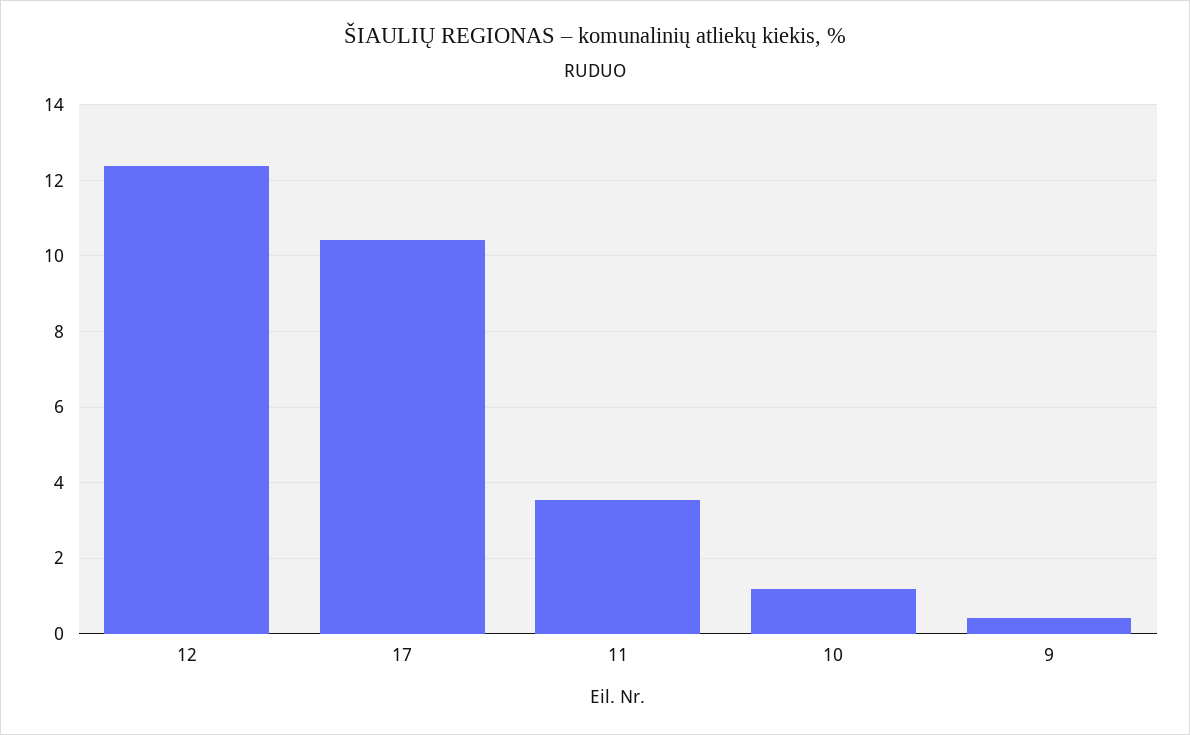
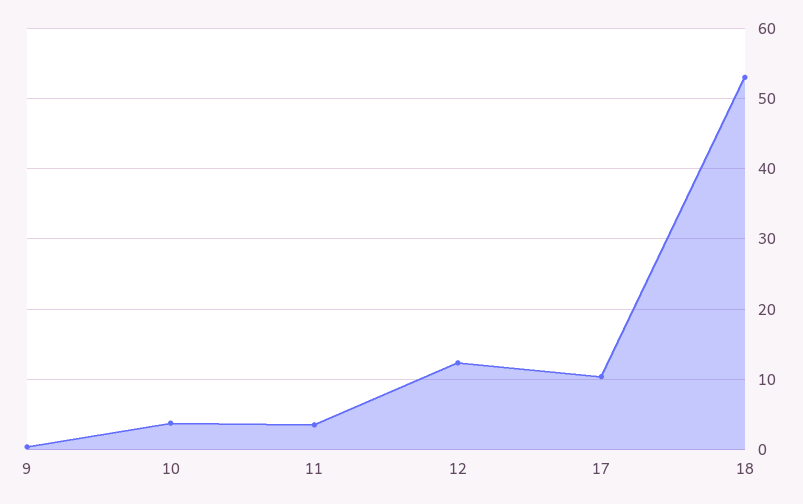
  {
    "12": 12.4,
    "17": 10.4,
    "11": 3.6,
-   "10": 1.2,
+   "10": 4,
-   "9": 0.4
+   "9": 0.4,
+   "18": 53
  }

